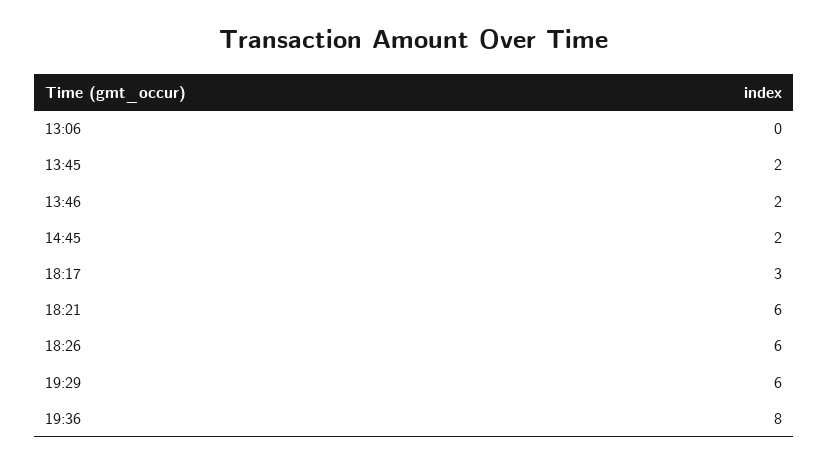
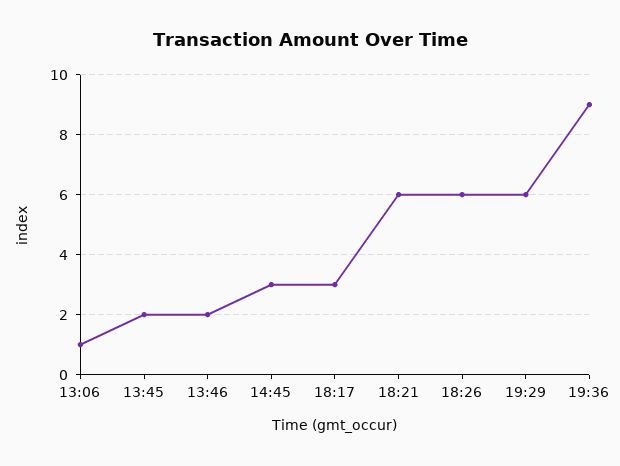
  {
-   "13:06": 0,
+   "13:06": 1,
    "13:45": 2,
    "13:46": 2,
-   "14:45": 2,
+   "14:45": 3,
    "18:17": 3,
    "18:21": 6,
    "18:26": 6,
    "19:29": 6,
-   "19:36": 8
+   "19:36": 9
  }

